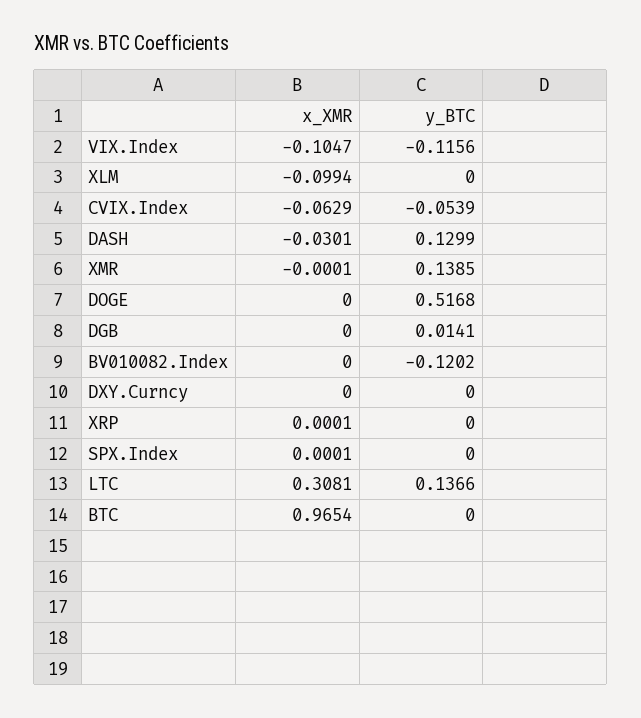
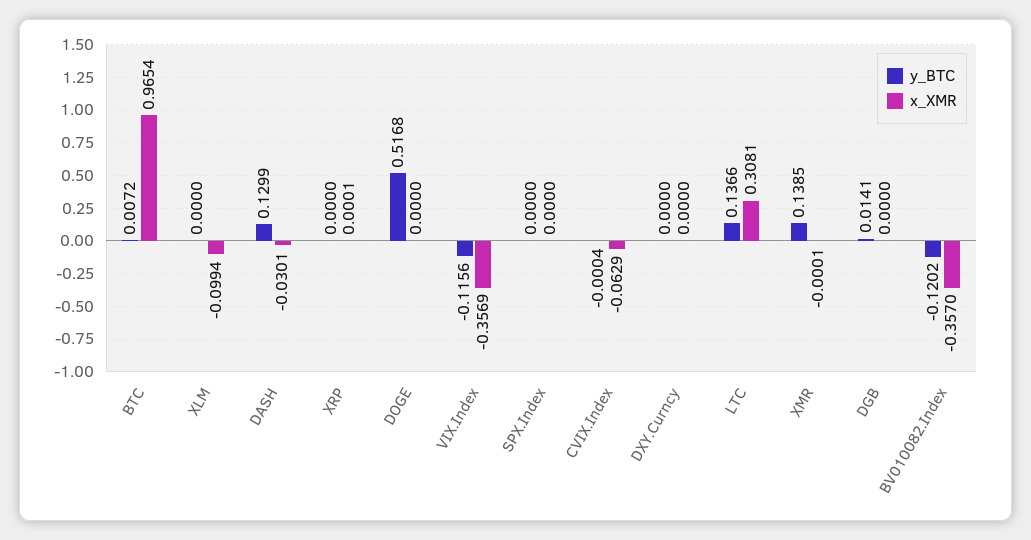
  {
    "x_XMR": {
-     "VIX.Index": -0.1047,
+     "VIX.Index": -0.3569,
      "XLM": -0.0994,
      "CVIX.Index": -0.0629,
      "DASH": -0.0301,
      "XMR": -0.0001,
      "DOGE": 0,
      "DGB": 0,
-     "BV010082.Index": 0,
+     "BV010082.Index": -0.357,
      "DXY.Curncy": 0,
      "XRP": 0.0001,
-     "SPX.Index": 0.0001,
+     "SPX.Index": 0,
      "LTC": 0.3081,
      "BTC": 0.9654
    },
    "y_BTC": {
      "VIX.Index": -0.1156,
      "XLM": 0,
-     "CVIX.Index": -0.0539,
+     "CVIX.Index": -0.0004,
      "DASH": 0.1299,
      "XMR": 0.1385,
      "DOGE": 0.5168,
      "DGB": 0.0141,
      "BV010082.Index": -0.1202,
      "DXY.Curncy": 0,
      "XRP": 0,
      "SPX.Index": 0,
      "LTC": 0.1366,
-     "BTC": 0
+     "BTC": 0.0072
    }
  }

